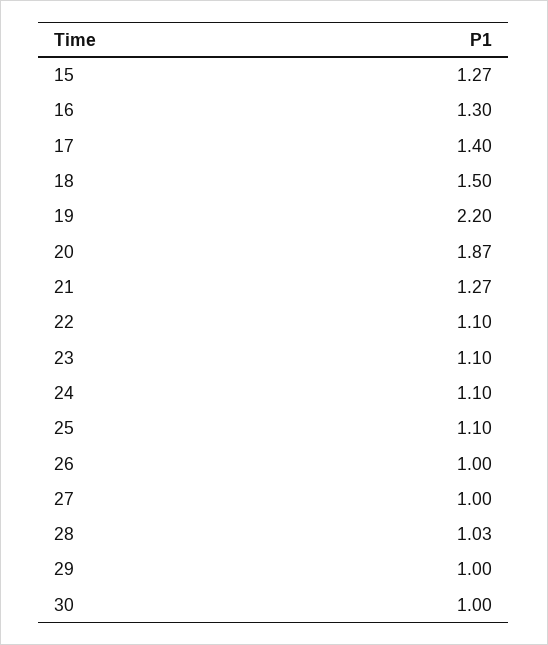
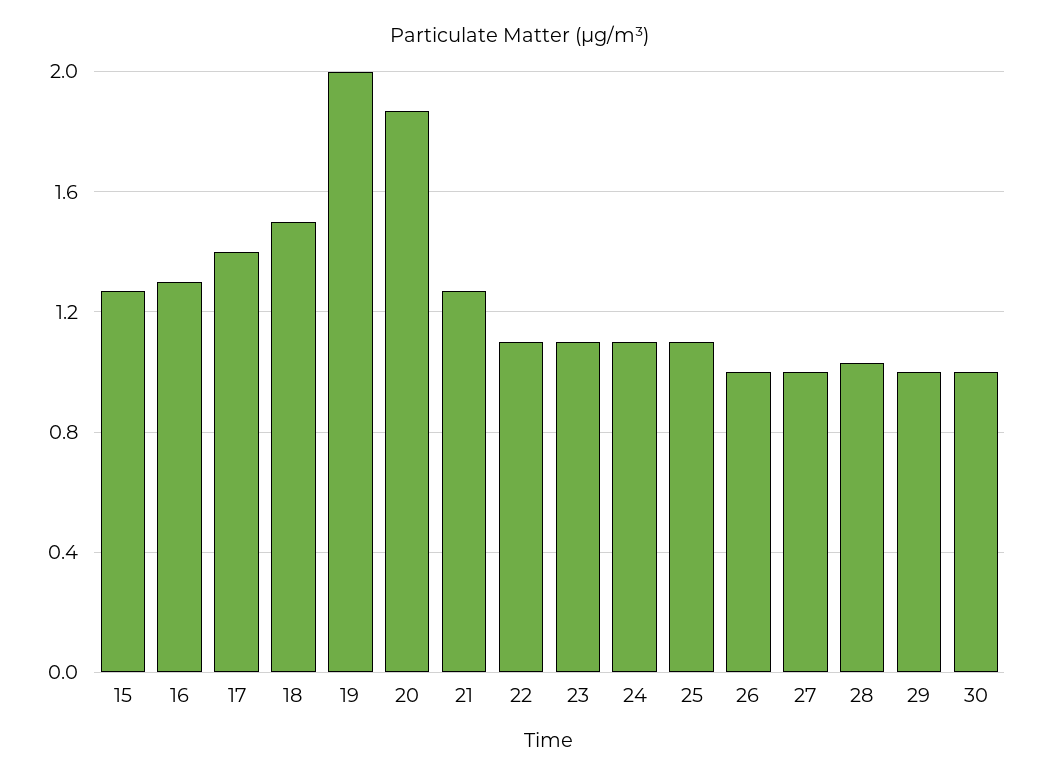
  {
    "15": 1.27,
    "16": 1.3,
    "17": 1.4,
    "18": 1.5,
-   "19": 2.2,
+   "19": 2,
    "20": 1.87,
    "21": 1.27,
    "22": 1.1,
    "23": 1.1,
    "24": 1.1,
    "25": 1.1,
    "26": 1,
    "27": 1,
    "28": 1.03,
    "29": 1,
    "30": 1
  }

